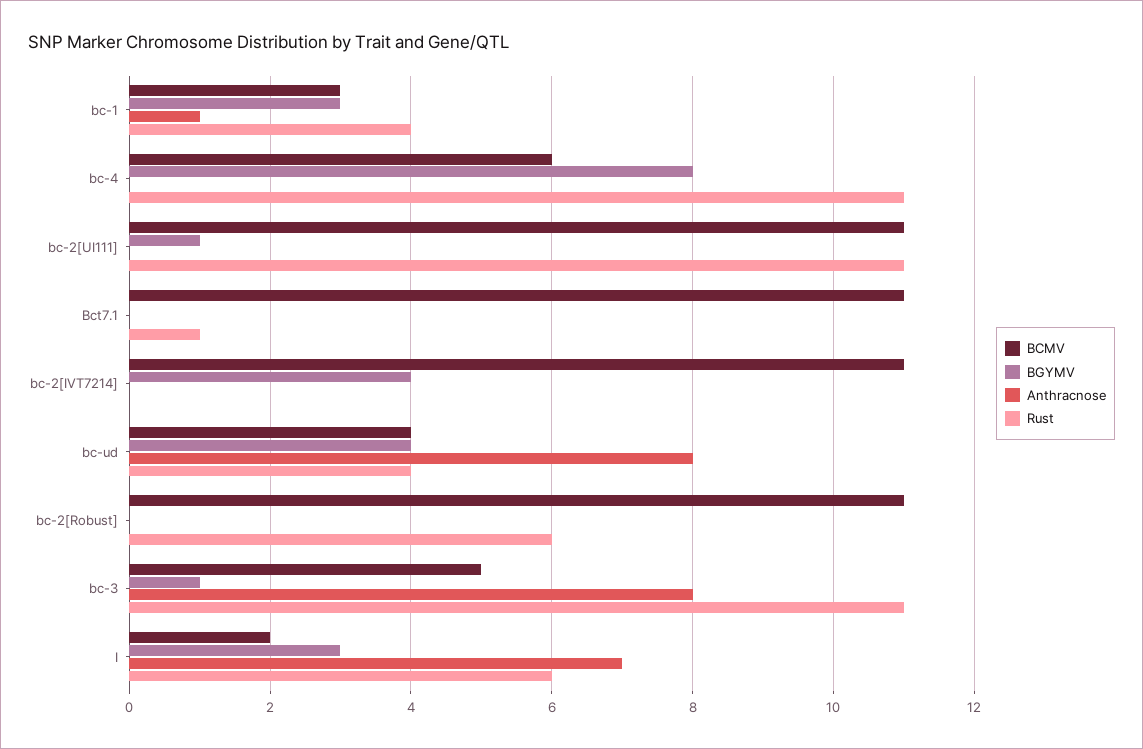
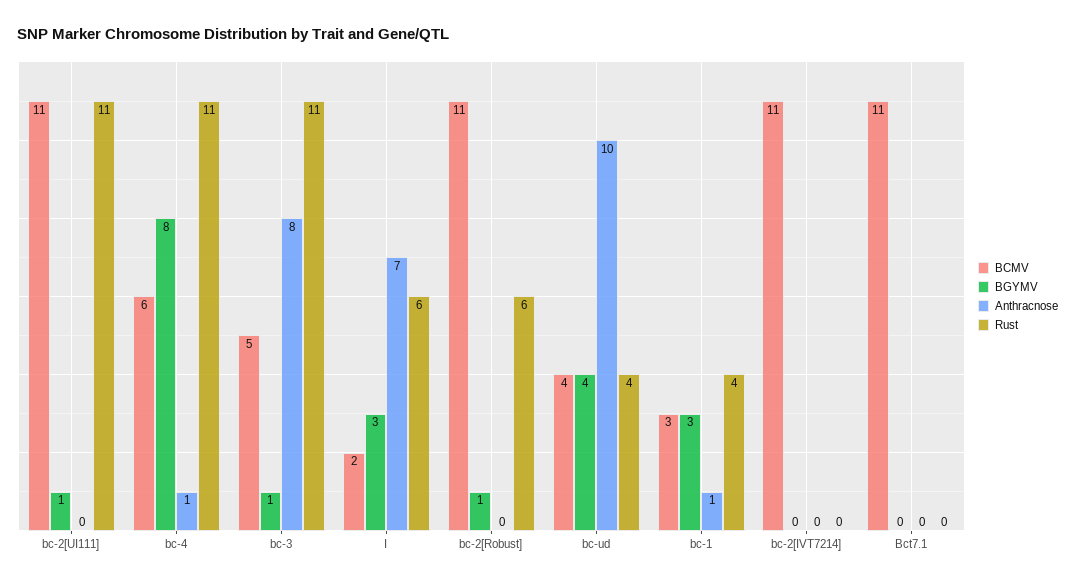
  {
    "BCMV": {
      "bc-1": 3,
      "bc-4": 6,
      "bc-2[UI111]": 11,
      "Bct7.1": 11,
      "bc-2[IVT7214]": 11,
      "bc-ud": 4,
      "bc-2[Robust]": 11,
      "bc-3": 5,
      "I": 2
    },
    "BGYMV": {
      "bc-1": 3,
      "bc-4": 8,
      "bc-2[UI111]": 1,
      "Bct7.1": 0,
-     "bc-2[IVT7214]": 4,
+     "bc-2[IVT7214]": 0,
      "bc-ud": 4,
-     "bc-2[Robust]": 0,
+     "bc-2[Robust]": 1,
      "bc-3": 1,
      "I": 3
    },
    "Anthracnose": {
      "bc-1": 1,
-     "bc-4": 0,
+     "bc-4": 1,
      "bc-2[UI111]": 0,
      "Bct7.1": 0,
      "bc-2[IVT7214]": 0,
-     "bc-ud": 8,
+     "bc-ud": 10,
      "bc-2[Robust]": 0,
      "bc-3": 8,
      "I": 7
    },
    "Rust": {
      "bc-1": 4,
      "bc-4": 11,
      "bc-2[UI111]": 11,
-     "Bct7.1": 1,
+     "Bct7.1": 0,
      "bc-2[IVT7214]": 0,
      "bc-ud": 4,
      "bc-2[Robust]": 6,
      "bc-3": 11,
      "I": 6
    }
  }

